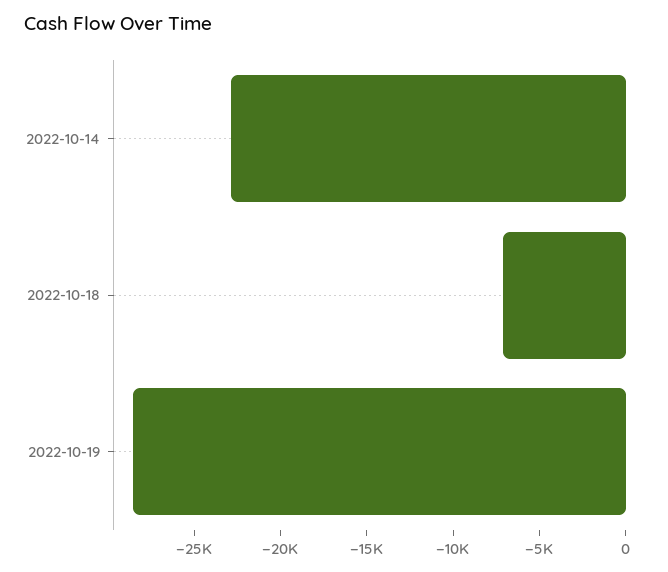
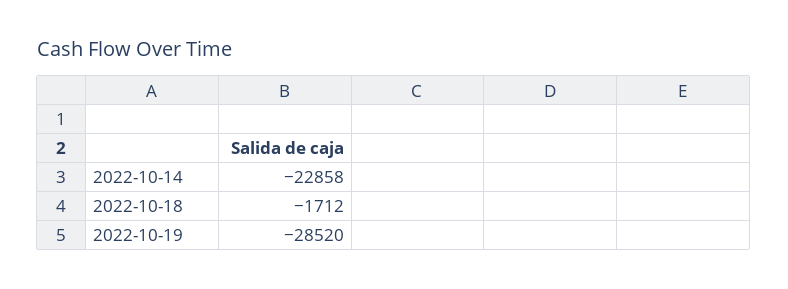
  {
    "2022-10-14": -22858,
-   "2022-10-18": -7000,
+   "2022-10-18": -1712,
    "2022-10-19": -28520
  }

